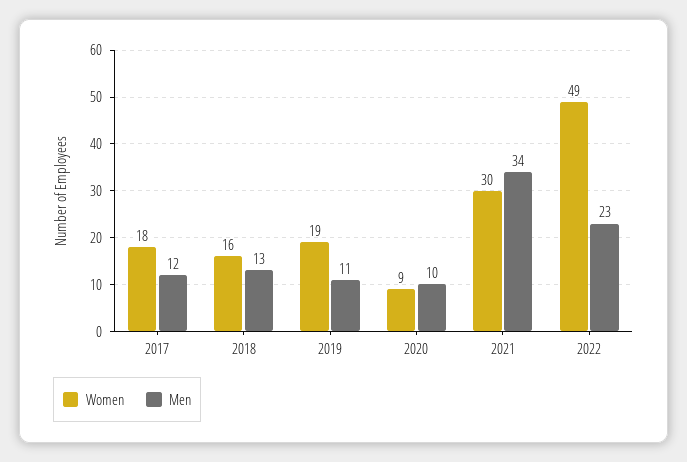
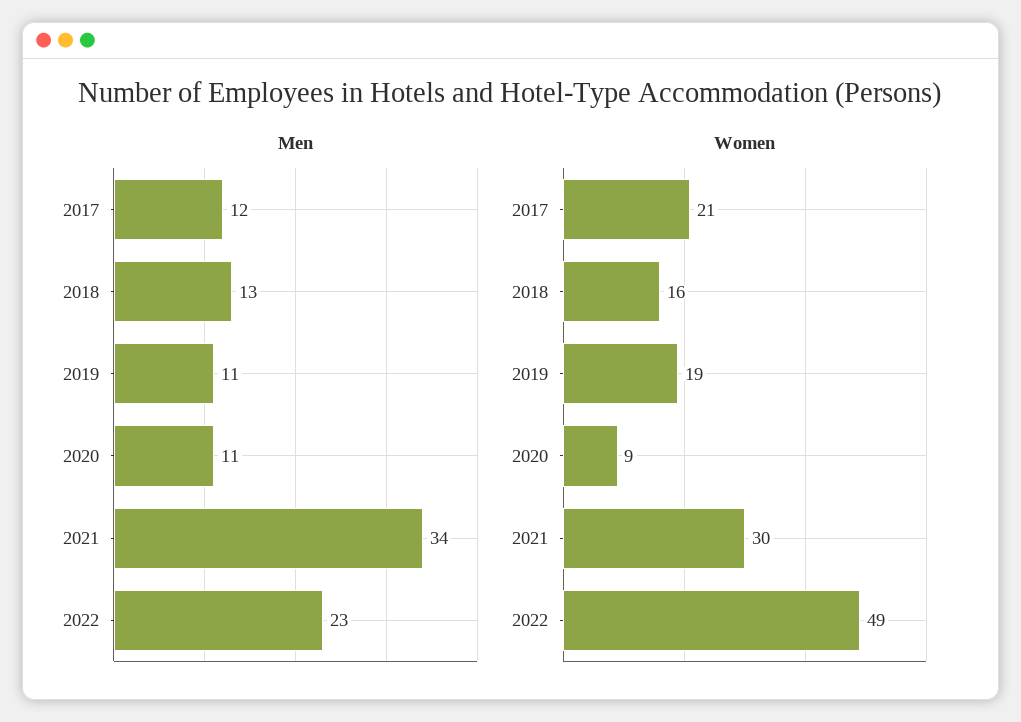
  {
    "Women": {
-     "2017": 18,
+     "2017": 21,
      "2018": 16,
      "2019": 19,
      "2020": 9,
      "2021": 30,
      "2022": 49
    },
    "Men": {
      "2017": 12,
      "2018": 13,
      "2019": 11,
-     "2020": 10,
+     "2020": 11,
      "2021": 34,
      "2022": 23
    }
  }

